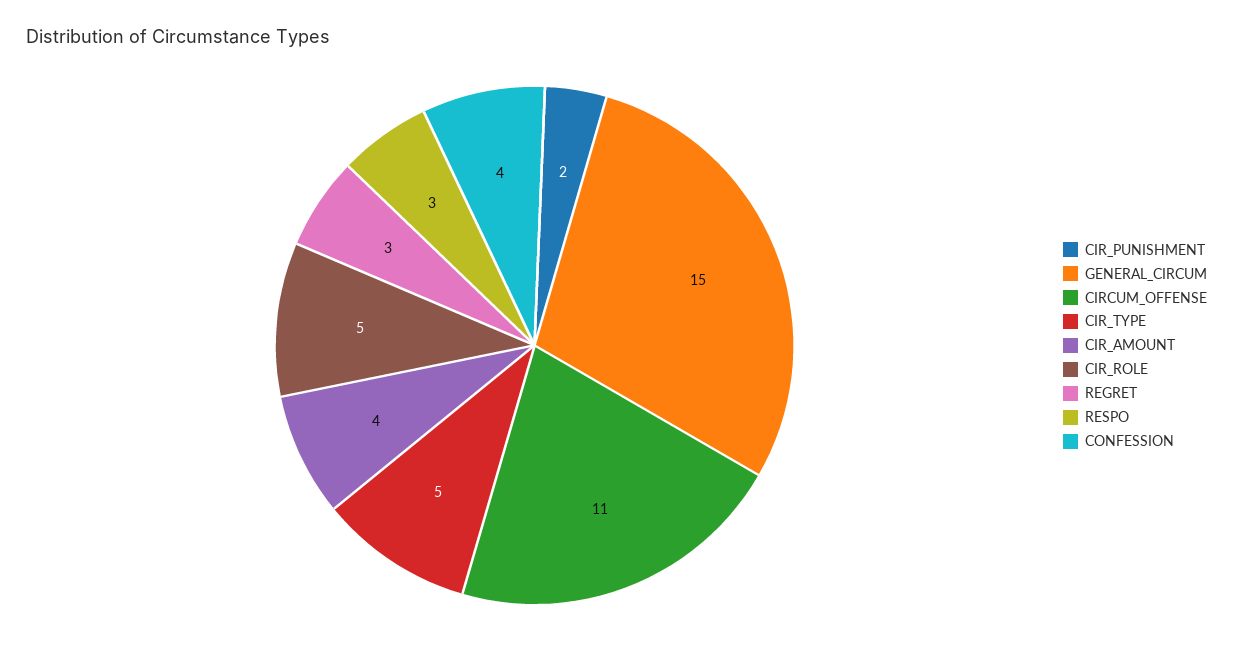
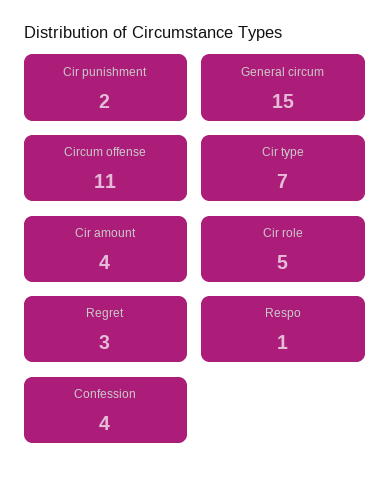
  {
    "CIR_PUNISHMENT": 2,
    "GENERAL_CIRCUM": 15,
    "CIRCUM_OFFENSE": 11,
-   "CIR_TYPE": 5,
+   "CIR_TYPE": 7,
    "CIR_AMOUNT": 4,
    "CIR_ROLE": 5,
    "REGRET": 3,
-   "RESPO": 3,
+   "RESPO": 1,
    "CONFESSION": 4
  }

